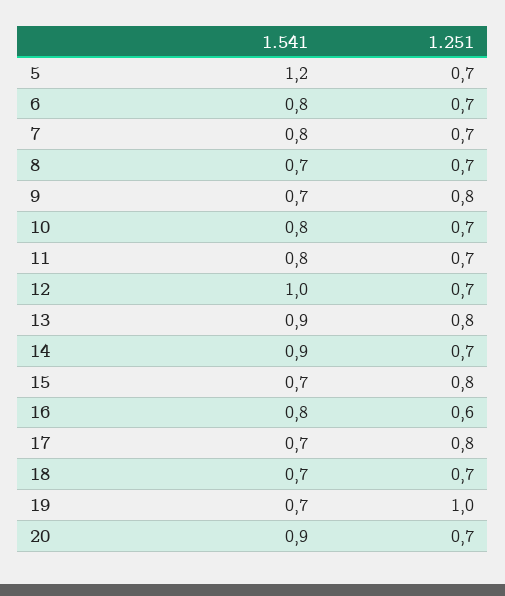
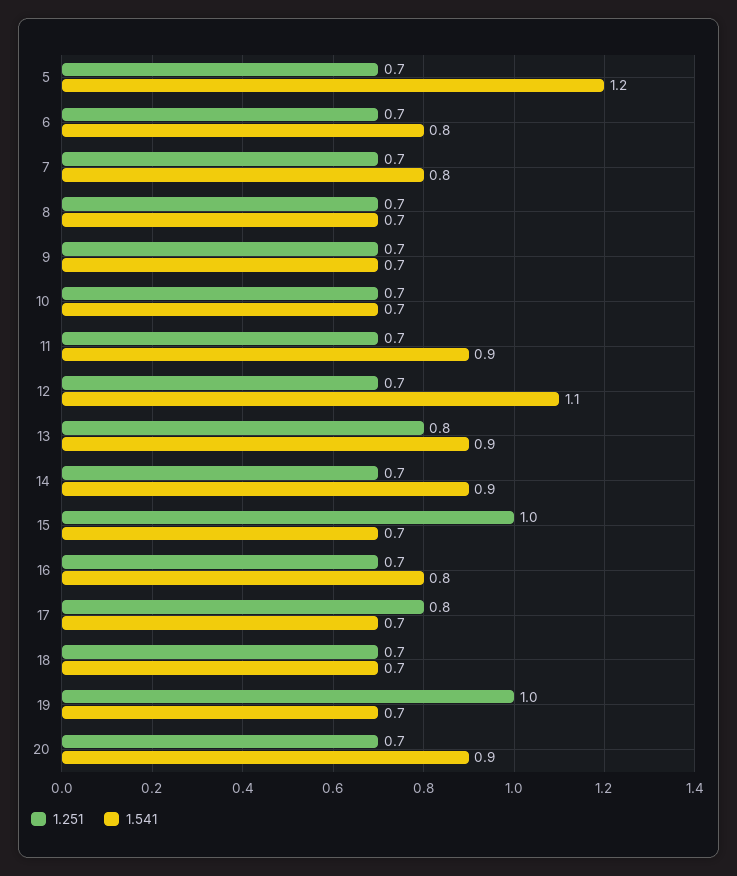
  {
    "1.541": {
      "5": 1.2,
      "6": 0.8,
      "7": 0.8,
      "8": 0.7,
      "9": 0.7,
-     "10": 0.8,
+     "10": 0.7,
-     "11": 0.8,
+     "11": 0.9,
-     "12": 1,
+     "12": 1.1,
      "13": 0.9,
      "14": 0.9,
      "15": 0.7,
      "16": 0.8,
      "17": 0.7,
      "18": 0.7,
      "19": 0.7,
      "20": 0.9
    },
    "1.251": {
      "5": 0.7,
      "6": 0.7,
      "7": 0.7,
      "8": 0.7,
-     "9": 0.8,
+     "9": 0.7,
      "10": 0.7,
      "11": 0.7,
      "12": 0.7,
      "13": 0.8,
      "14": 0.7,
-     "15": 0.8,
+     "15": 1,
-     "16": 0.6,
+     "16": 0.7,
      "17": 0.8,
      "18": 0.7,
      "19": 1,
      "20": 0.7
    }
  }

